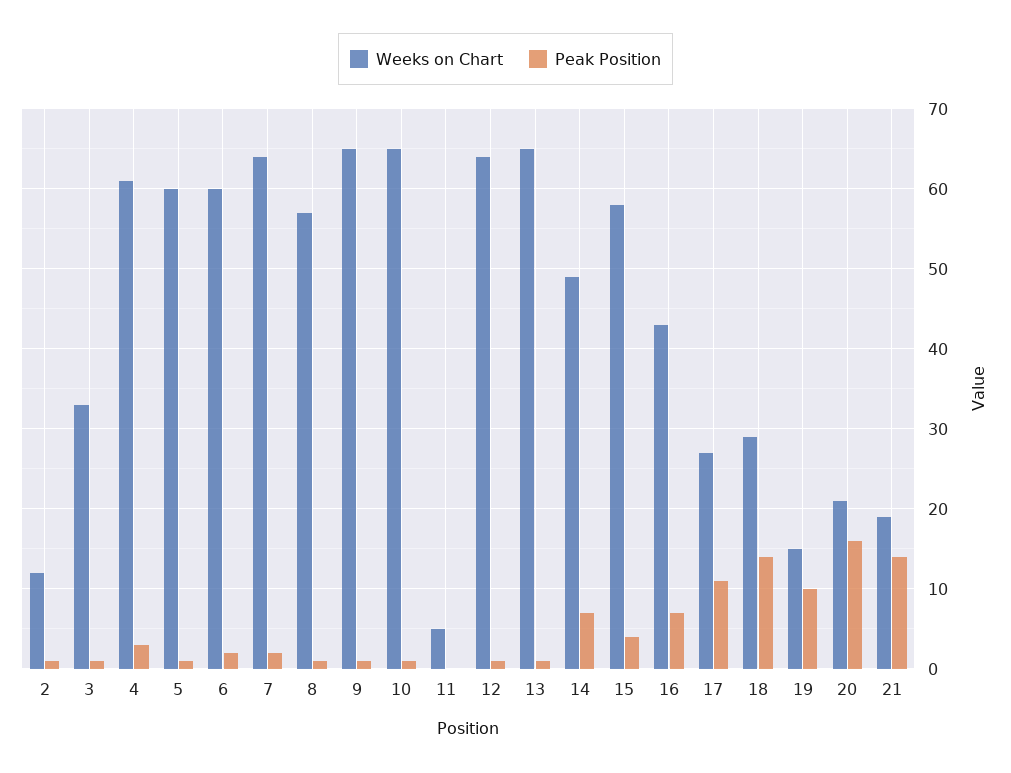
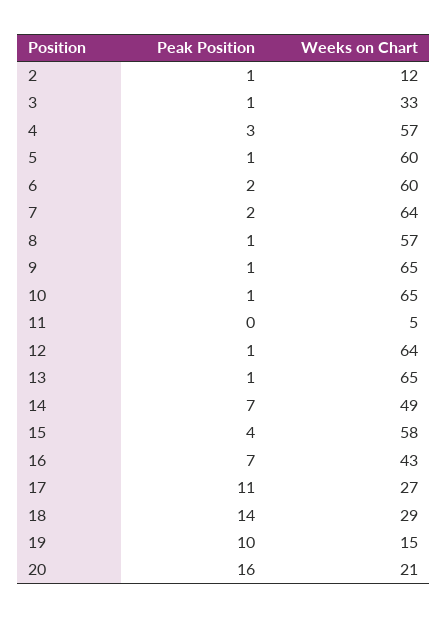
  {
    "Weeks on Chart": {
      "2": 12,
      "3": 33,
-     "4": 61,
+     "4": 57,
      "5": 60,
      "6": 60,
      "7": 64,
      "8": 57,
      "9": 65,
      "10": 65,
      "11": 5,
      "12": 64,
      "13": 65,
      "14": 49,
      "15": 58,
      "16": 43,
      "17": 27,
      "18": 29,
      "19": 15,
-     "20": 21,
+     "20": 21
-     "21": 19
    },
    "Peak Position": {
      "2": 1,
      "3": 1,
      "4": 3,
      "5": 1,
      "6": 2,
      "7": 2,
      "8": 1,
      "9": 1,
      "10": 1,
      "11": 0,
      "12": 1,
      "13": 1,
      "14": 7,
      "15": 4,
      "16": 7,
      "17": 11,
      "18": 14,
      "19": 10,
-     "20": 16,
+     "20": 16
-     "21": 14
    }
  }

